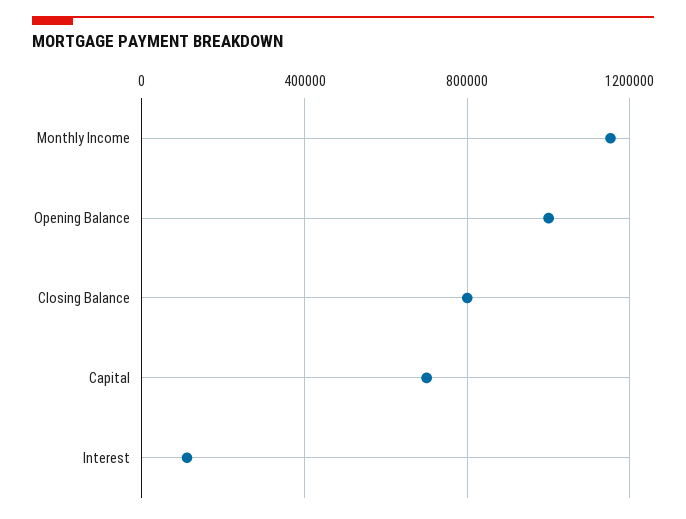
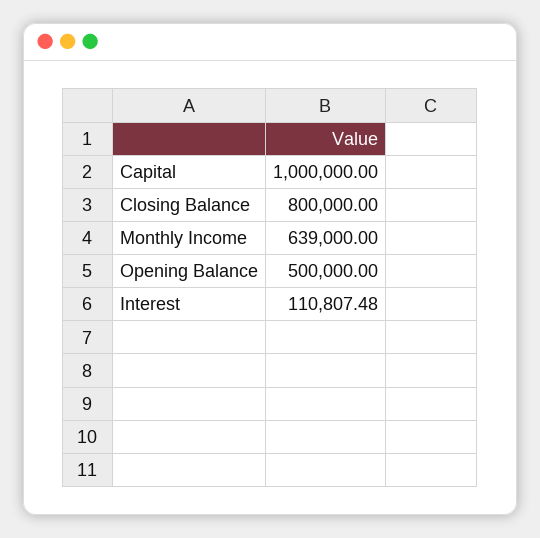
  {
-   "Monthly Income": 1150000,
+   "Monthly Income": 639000,
-   "Opening Balance": 1000000,
+   "Opening Balance": 500000,
    "Closing Balance": 800000,
-   "Capital": 700000,
+   "Capital": 1000000,
    "Interest": 110807.48
  }

